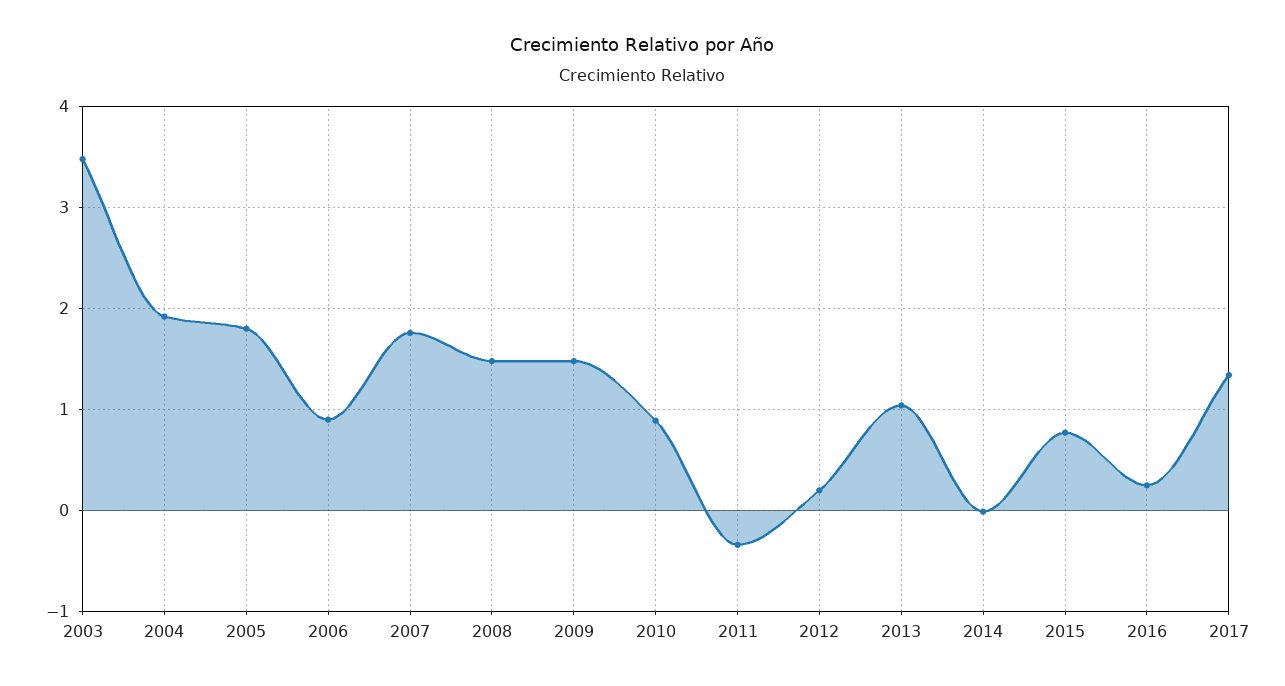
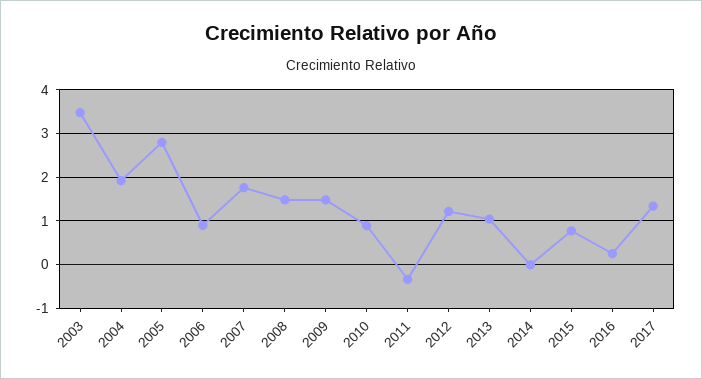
  {
    "2003": 3.5,
    "2004": 1.9,
-   "2005": 1.8,
+   "2005": 2.8,
    "2006": 0.9,
    "2007": 1.8,
    "2008": 1.5,
    "2009": 1.5,
    "2010": 0.9,
    "2011": -0.3,
-   "2012": 0.2,
+   "2012": 1.2,
    "2013": 1,
    "2014": 0,
    "2015": 0.8,
    "2016": 0.3,
    "2017": 1.3
  }

